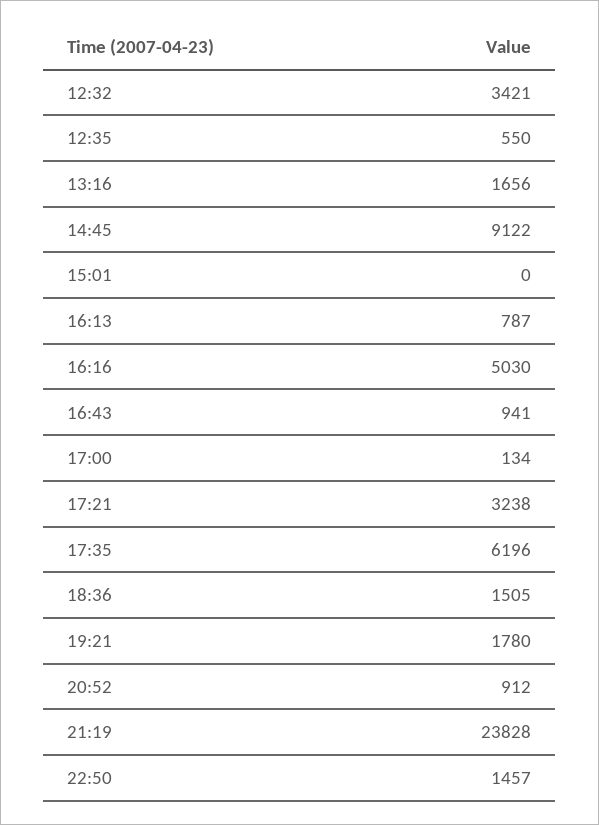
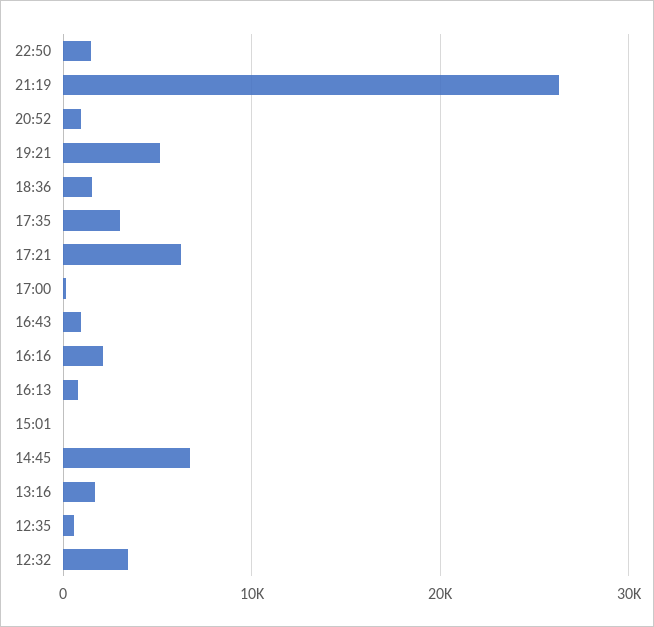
  {
    "12:32": 3421,
    "12:35": 550,
    "13:16": 1656,
-   "14:45": 9122,
+   "14:45": 7000,
    "15:01": 0,
    "16:13": 787,
-   "16:16": 5030,
+   "16:16": 2000,
    "16:43": 941,
    "17:00": 134,
-   "17:21": 3238,
+   "17:21": 6000,
-   "17:35": 6196,
+   "17:35": 3000,
    "18:36": 1505,
-   "19:21": 1780,
+   "19:21": 5000,
    "20:52": 912,
-   "21:19": 23828,
+   "21:19": 26000,
    "22:50": 1457
  }

